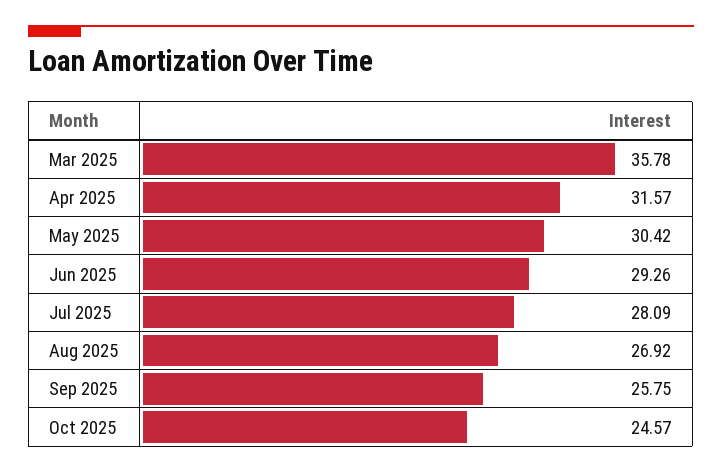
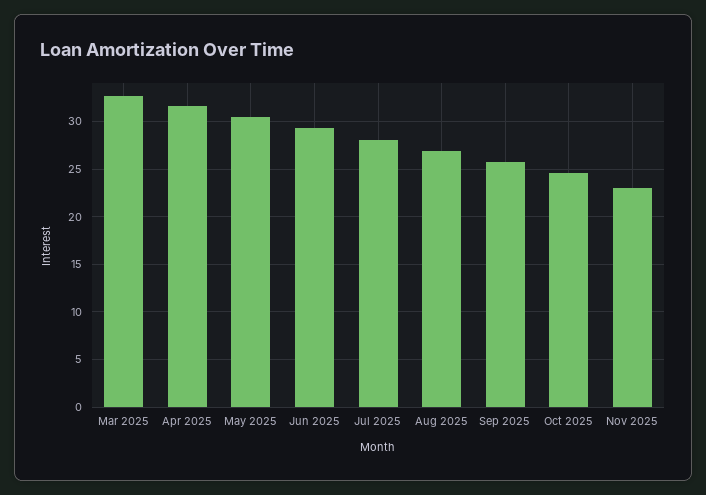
  {
-   "Mar 2025": 35.78,
+   "Mar 2025": 33,
    "Apr 2025": 31.57,
    "May 2025": 30.42,
    "Jun 2025": 29.26,
    "Jul 2025": 28.09,
    "Aug 2025": 26.92,
    "Sep 2025": 25.75,
-   "Oct 2025": 24.57
+   "Oct 2025": 24.57,
+   "Nov 2025": 23
  }

